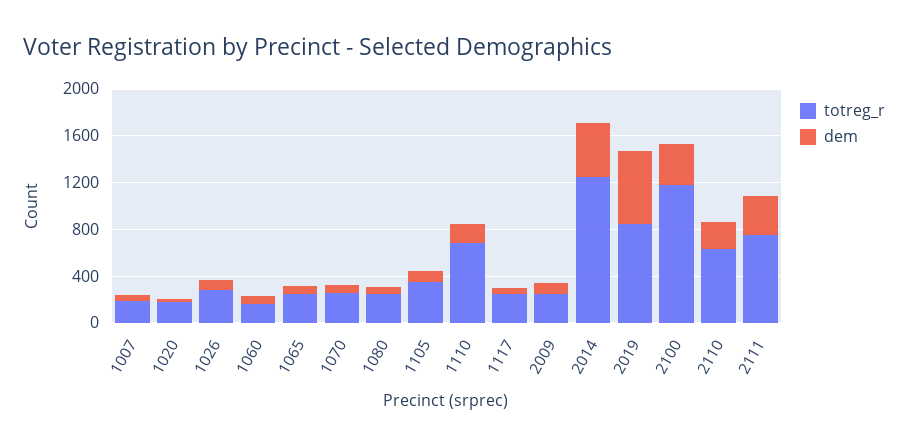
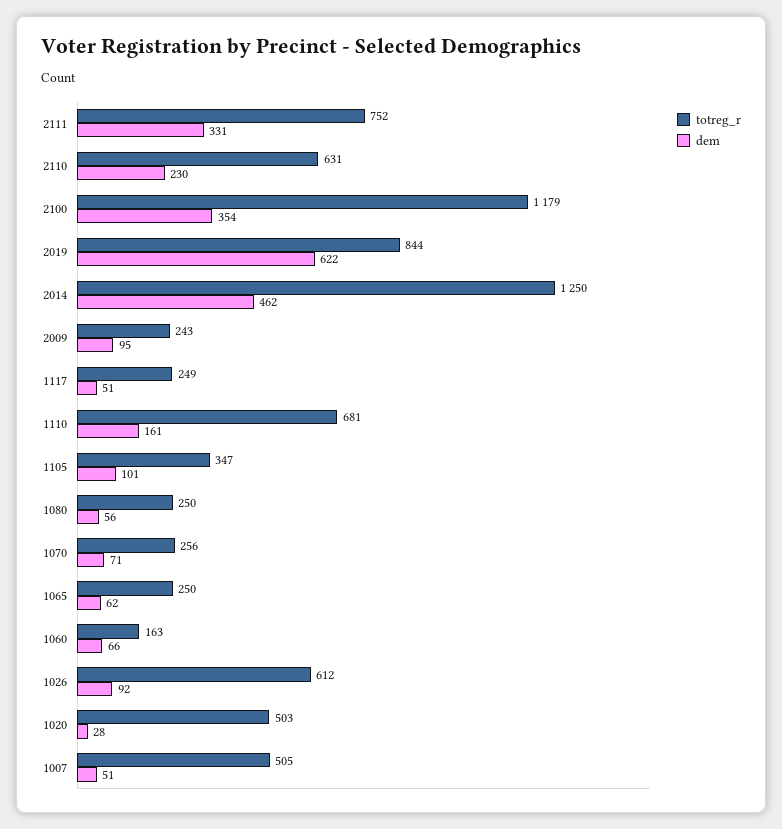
  {
    "totreg_r": {
-     "1007": 200,
+     "1007": 505,
-     "1020": 200,
+     "1020": 503,
-     "1026": 300,
+     "1026": 612,
      "1060": 163,
      "1065": 250,
      "1070": 256,
      "1080": 250,
      "1105": 347,
      "1110": 681,
      "1117": 249,
      "2009": 243,
      "2014": 1250,
      "2019": 844,
      "2100": 1179,
      "2110": 631,
      "2111": 752
    },
    "dem": {
      "1007": 51,
      "1020": 28,
      "1026": 92,
      "1060": 66,
      "1065": 62,
      "1070": 71,
      "1080": 56,
      "1105": 101,
      "1110": 161,
      "1117": 51,
      "2009": 95,
      "2014": 462,
      "2019": 622,
      "2100": 354,
      "2110": 230,
      "2111": 331
    }
  }

